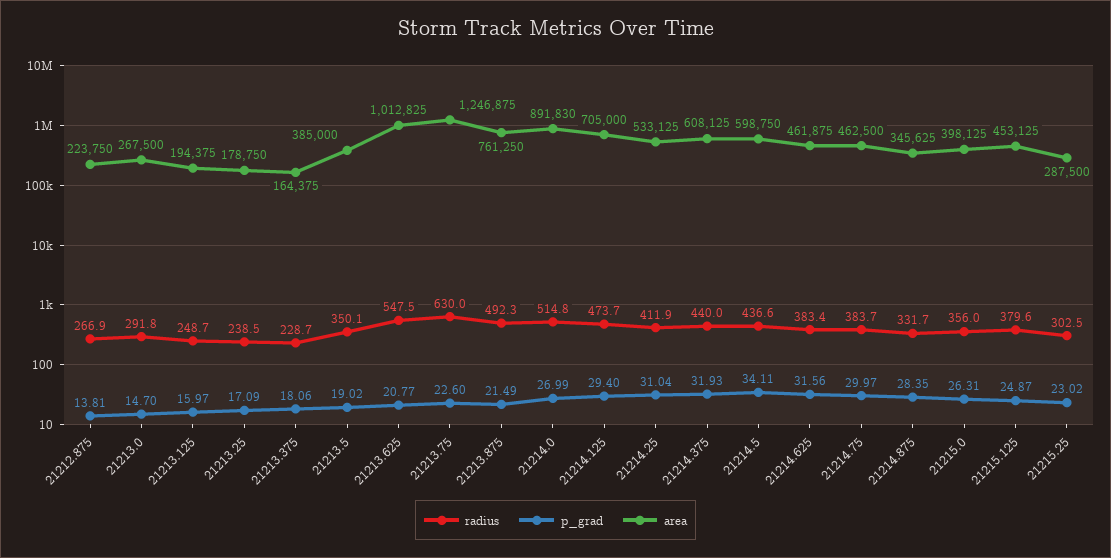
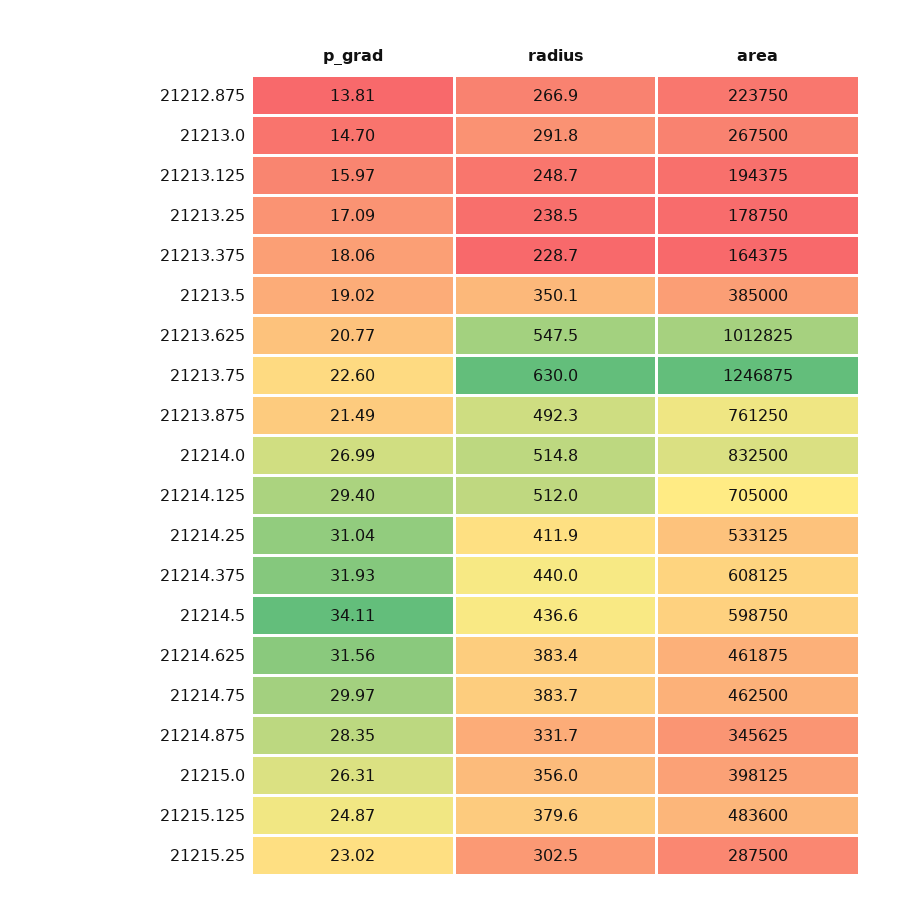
  {
    "radius": {
      "21212.875": 266.9,
      "21213.0": 291.8,
      "21213.125": 248.7,
      "21213.25": 238.5,
      "21213.375": 228.7,
      "21213.5": 350.1,
      "21213.625": 547.5,
      "21213.75": 630,
      "21213.875": 492.3,
      "21214.0": 514.8,
-     "21214.125": 473.7,
+     "21214.125": 512,
      "21214.25": 411.9,
      "21214.375": 440,
      "21214.5": 436.6,
      "21214.625": 383.4,
      "21214.75": 383.7,
      "21214.875": 331.7,
      "21215.0": 356,
      "21215.125": 379.6,
      "21215.25": 302.5
    },
    "p_grad": {
      "21212.875": 13.81,
      "21213.0": 14.7,
      "21213.125": 15.97,
      "21213.25": 17.09,
      "21213.375": 18.06,
      "21213.5": 19.02,
      "21213.625": 20.77,
      "21213.75": 22.6,
      "21213.875": 21.49,
      "21214.0": 26.99,
      "21214.125": 29.4,
      "21214.25": 31.04,
      "21214.375": 31.93,
      "21214.5": 34.11,
      "21214.625": 31.56,
      "21214.75": 29.97,
      "21214.875": 28.35,
      "21215.0": 26.31,
      "21215.125": 24.87,
      "21215.25": 23.02
    },
    "area": {
      "21212.875": 223750,
      "21213.0": 267500,
      "21213.125": 194375,
      "21213.25": 178750,
      "21213.375": 164375,
      "21213.5": 385000,
      "21213.625": 1012825,
      "21213.75": 1246875,
      "21213.875": 761250,
-     "21214.0": 891830,
+     "21214.0": 832500,
      "21214.125": 705000,
      "21214.25": 533125,
      "21214.375": 608125,
      "21214.5": 598750,
      "21214.625": 461875,
      "21214.75": 462500,
      "21214.875": 345625,
      "21215.0": 398125,
-     "21215.125": 453125,
+     "21215.125": 483600,
      "21215.25": 287500
    }
  }

